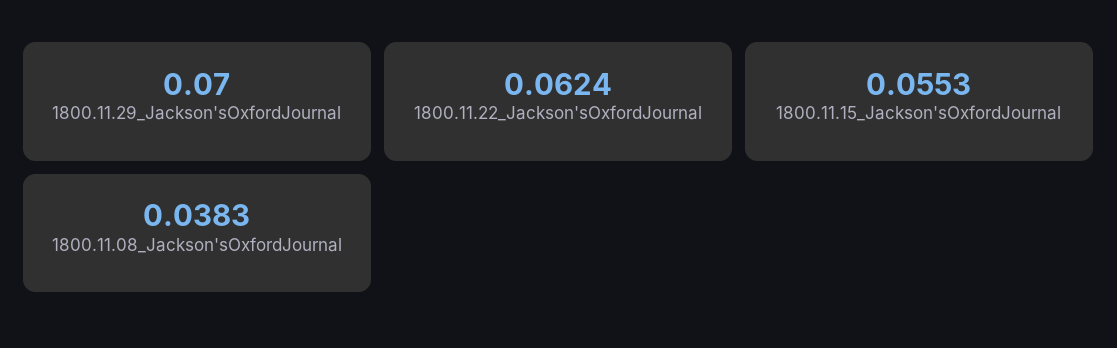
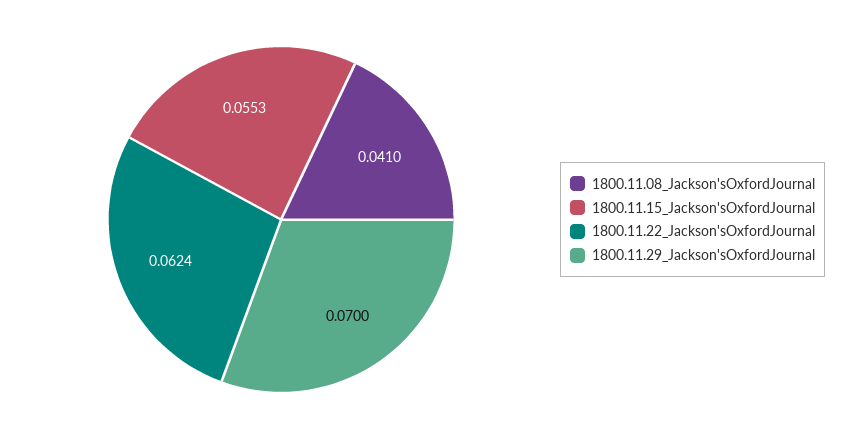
  {
    "1800.11.29_Jackson'sOxfordJournal": 0.07,
    "1800.11.22_Jackson'sOxfordJournal": 0.0624,
    "1800.11.15_Jackson'sOxfordJournal": 0.0553,
-   "1800.11.08_Jackson'sOxfordJournal": 0.0383
+   "1800.11.08_Jackson'sOxfordJournal": 0.041
  }

